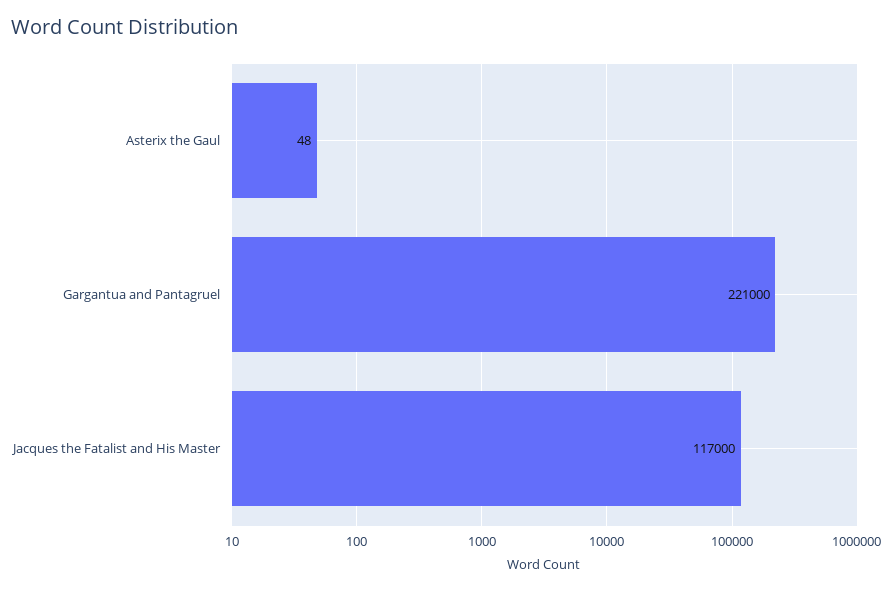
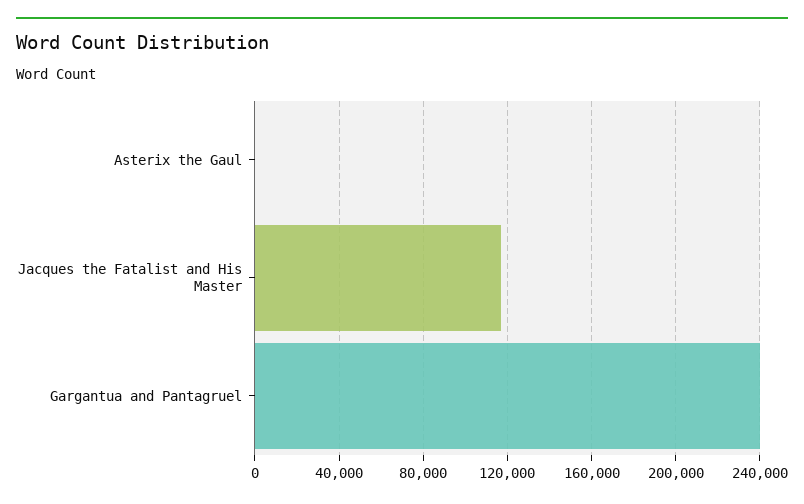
  {
    "Asterix the Gaul": 48,
-   "Gargantua and Pantagruel": 221000,
+   "Gargantua and Pantagruel": 240000,
    "Jacques the Fatalist and His Master": 117000
  }

